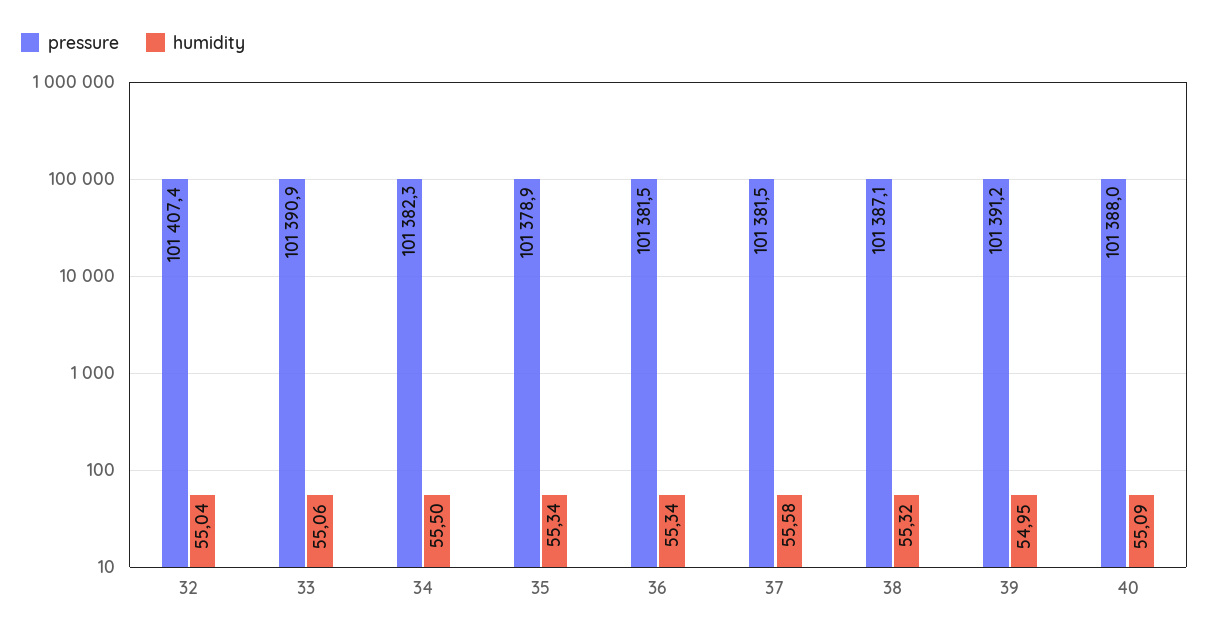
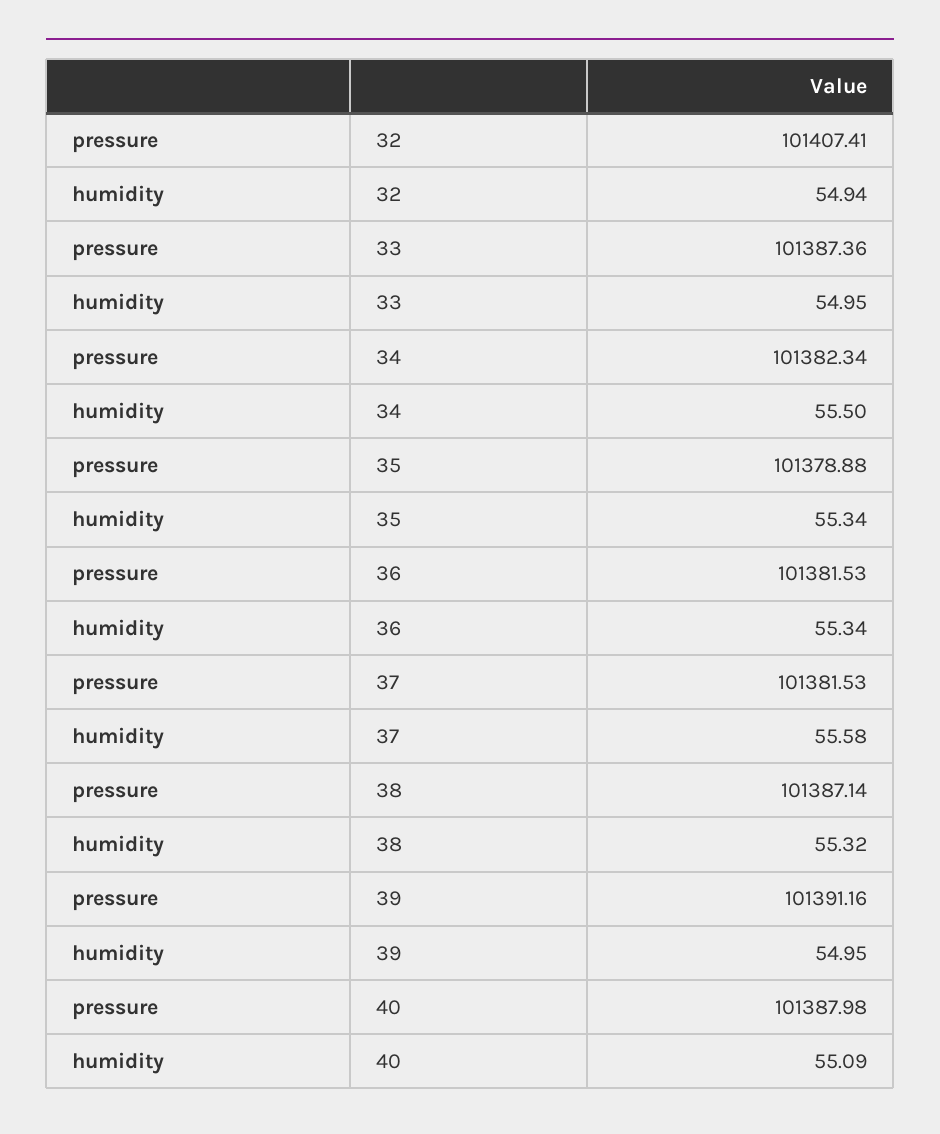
  {
    "pressure": {
      "32": 101407.41,
-     "33": 101390.9,
+     "33": 101387.36,
      "34": 101382.34,
      "35": 101378.88,
      "36": 101381.53,
      "37": 101381.53,
      "38": 101387.14,
      "39": 101391.16,
      "40": 101387.98
    },
    "humidity": {
-     "32": 55.04,
+     "32": 54.94,
-     "33": 55.06,
+     "33": 54.95,
      "34": 55.5,
      "35": 55.34,
      "36": 55.34,
      "37": 55.58,
      "38": 55.32,
      "39": 54.95,
      "40": 55.09
    }
  }

